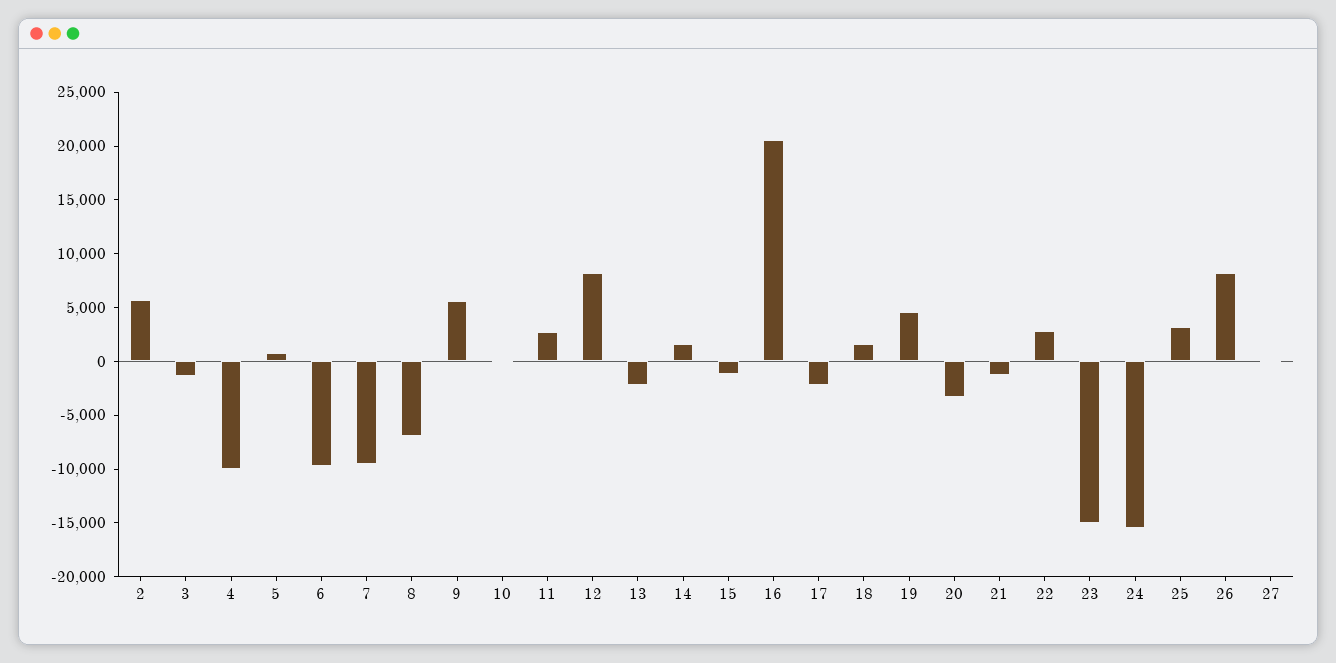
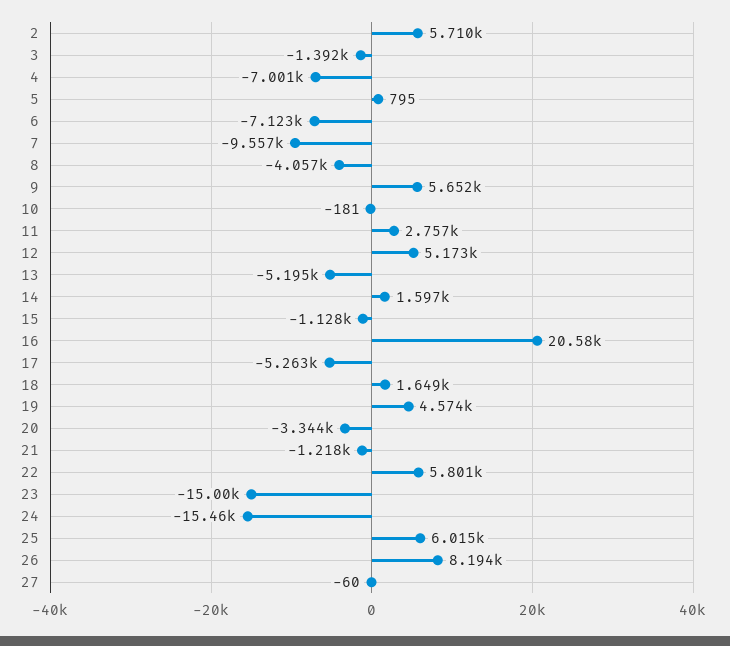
  {
    "2": 5710,
    "3": -1392,
-   "4": -10000,
+   "4": -7001,
    "5": 795,
-   "6": -10000,
+   "6": -7123,
    "7": -9557,
-   "8": -7000,
+   "8": -4057,
    "9": 5652,
    "10": -181,
    "11": 2757,
-   "12": 8000,
+   "12": 5173,
-   "13": -2000,
+   "13": -5195,
    "14": 1597,
    "15": -1128,
    "16": 20580,
-   "17": -2000,
+   "17": -5263,
    "18": 1649,
    "19": 4574,
    "20": -3344,
    "21": -1218,
-   "22": 3000,
+   "22": 5801,
    "23": -15000,
    "24": -15460,
-   "25": 3000,
+   "25": 6015,
    "26": 8194,
    "27": -60
  }

